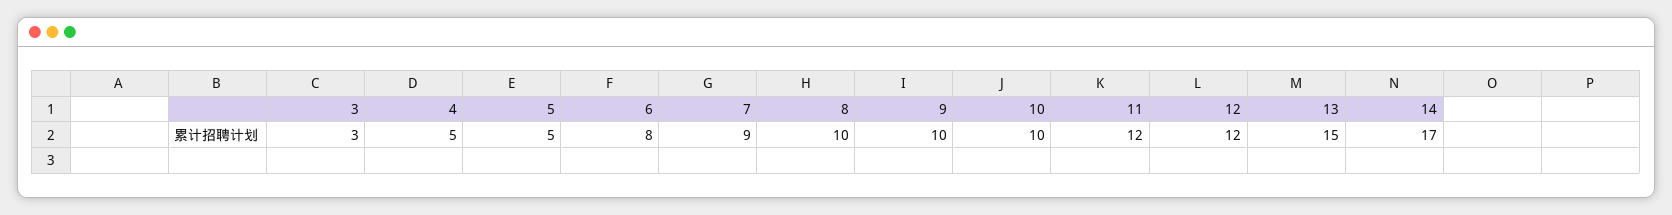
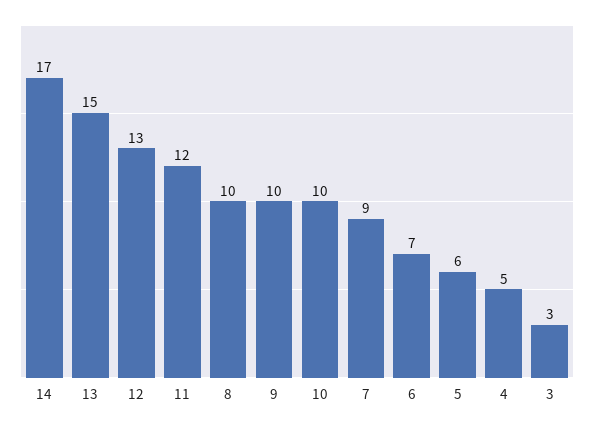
  {
    "3": 3,
    "4": 5,
-   "5": 5,
+   "5": 6,
-   "6": 8,
+   "6": 7,
    "7": 9,
    "8": 10,
    "9": 10,
    "10": 10,
    "11": 12,
-   "12": 12,
+   "12": 13,
    "13": 15,
    "14": 17
  }

